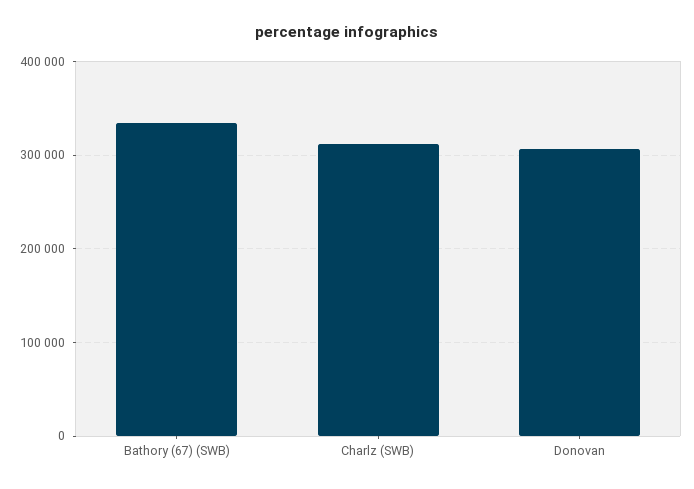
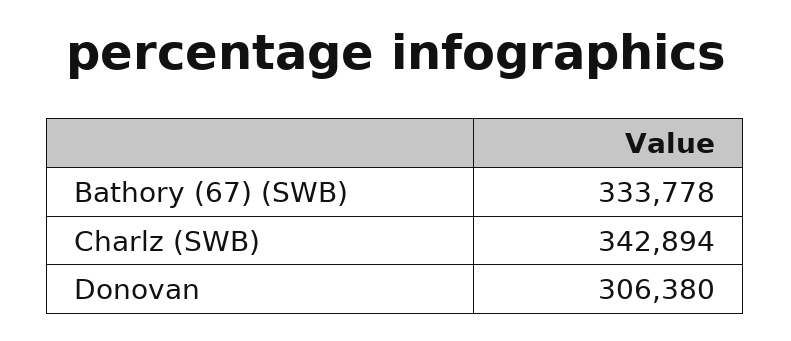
  {
    "Bathory (67) (SWB)": 333778,
-   "Charlz (SWB)": 310000,
+   "Charlz (SWB)": 342894,
    "Donovan": 306380
  }

